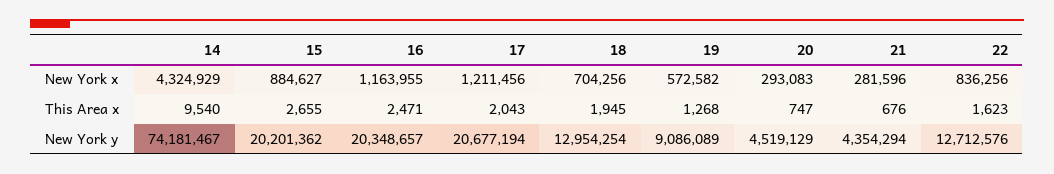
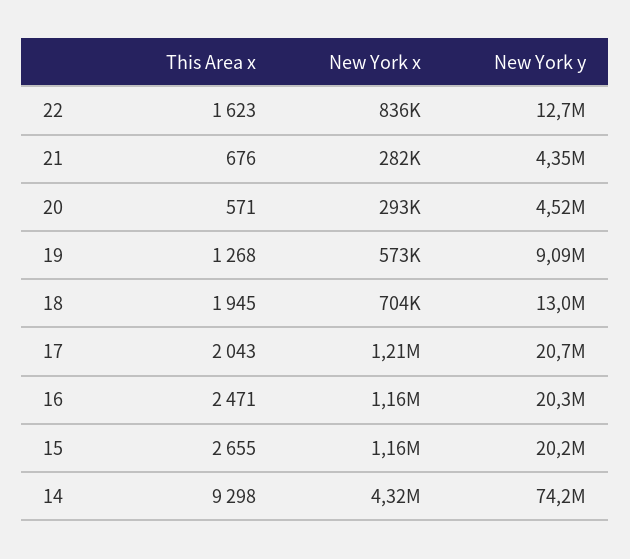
  {
    "14": {
      "New York x": 4324929,
-     "This Area x": 9540,
+     "This Area x": 9298,
      "New York y": 74181467
    },
    "15": {
-     "New York x": 884627,
+     "New York x": 1160000,
      "This Area x": 2655,
      "New York y": 20201362
    },
    "16": {
      "New York x": 1163955,
      "This Area x": 2471,
      "New York y": 20348657
    },
    "17": {
      "New York x": 1211456,
      "This Area x": 2043,
      "New York y": 20677194
    },
    "18": {
      "New York x": 704256,
      "This Area x": 1945,
      "New York y": 12954254
    },
    "19": {
      "New York x": 572582,
      "This Area x": 1268,
      "New York y": 9086089
    },
    "20": {
      "New York x": 293083,
-     "This Area x": 747,
+     "This Area x": 571,
      "New York y": 4519129
    },
    "21": {
      "New York x": 281596,
      "This Area x": 676,
      "New York y": 4354294
    },
    "22": {
      "New York x": 836256,
      "This Area x": 1623,
      "New York y": 12712576
    }
  }

